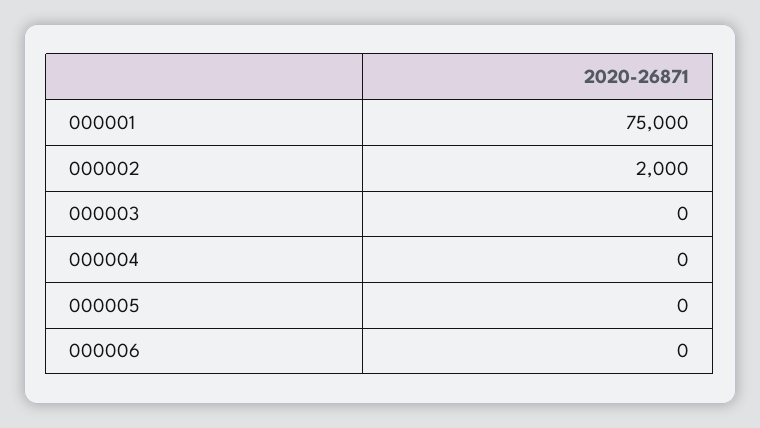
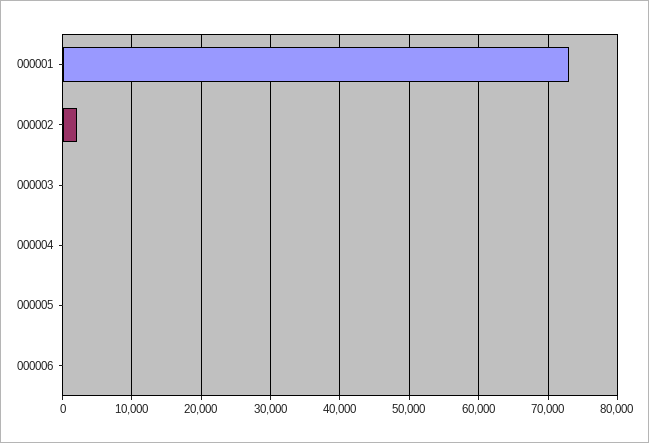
  {
-   "000001": 75000,
+   "000001": 73000,
    "000002": 2000,
    "000003": 0,
    "000004": 0,
    "000005": 0,
    "000006": 0
  }

